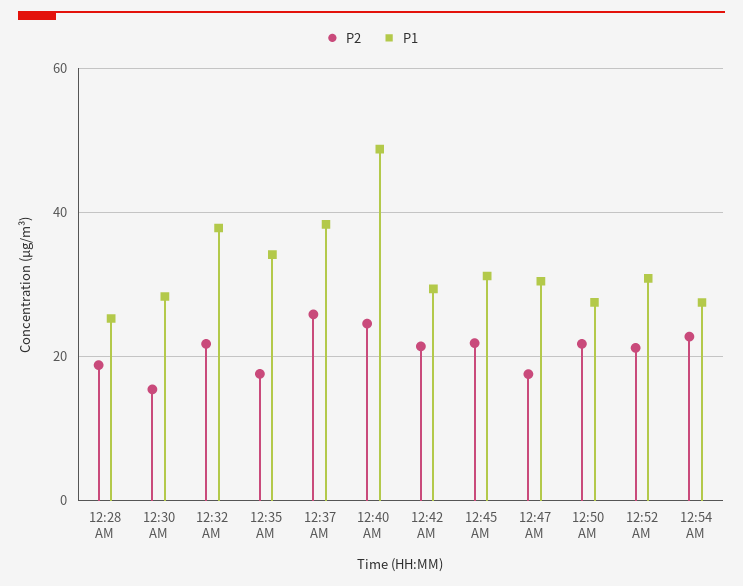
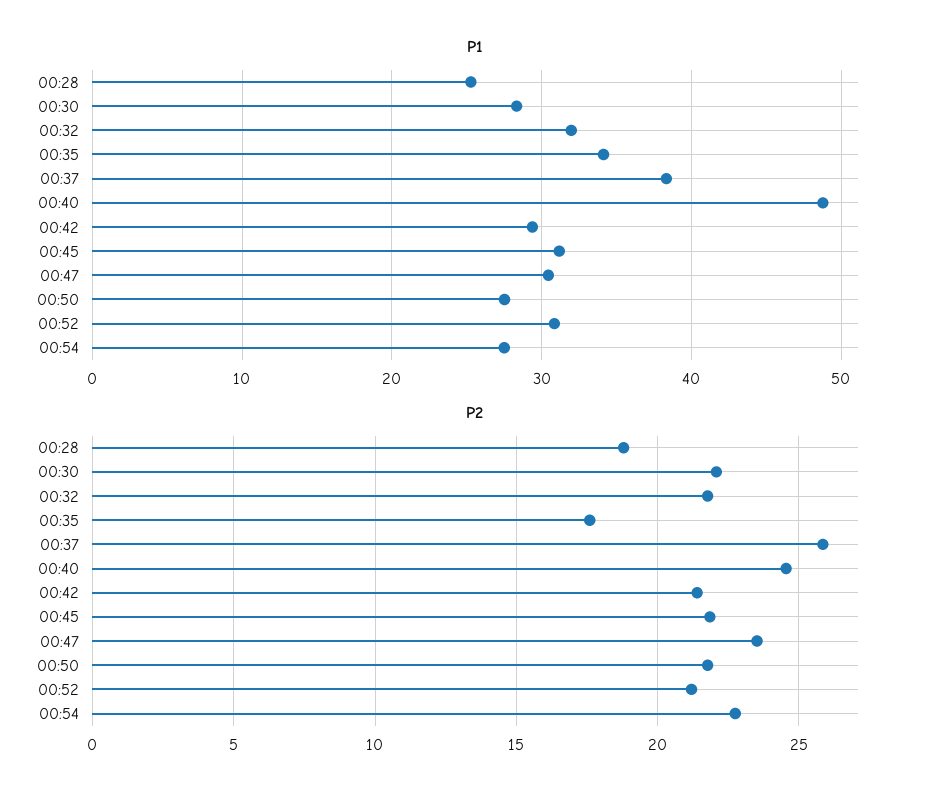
  {
    "P2": {
      "12:28 AM": 19,
-     "12:30 AM": 16,
+     "12:30 AM": 22,
      "12:32 AM": 22,
      "12:35 AM": 17.5,
      "12:37 AM": 26,
      "12:40 AM": 24.5,
      "12:42 AM": 21.5,
      "12:45 AM": 22,
-     "12:47 AM": 18,
+     "12:47 AM": 23.5,
      "12:50 AM": 22,
      "12:52 AM": 21,
      "12:54 AM": 23
    },
    "P1": {
      "12:28 AM": 25,
      "12:30 AM": 28,
-     "12:32 AM": 38,
+     "12:32 AM": 32,
      "12:35 AM": 34,
      "12:37 AM": 38,
      "12:40 AM": 49,
      "12:42 AM": 29,
      "12:45 AM": 31,
      "12:47 AM": 30,
      "12:50 AM": 28,
      "12:52 AM": 31,
      "12:54 AM": 28
    }
  }

